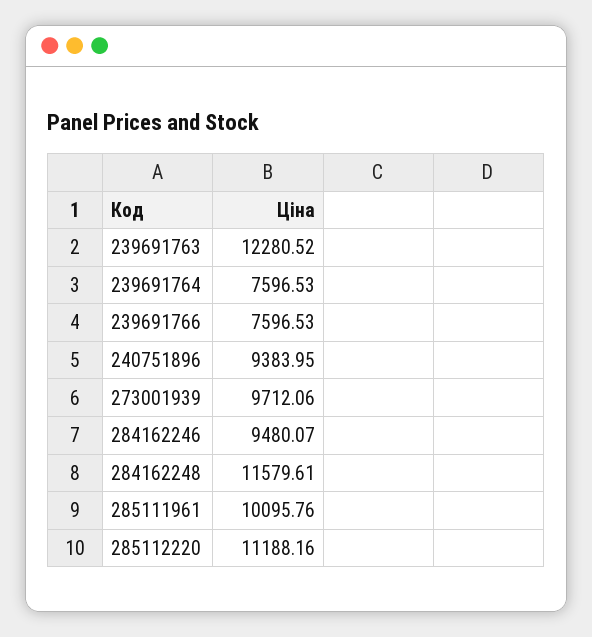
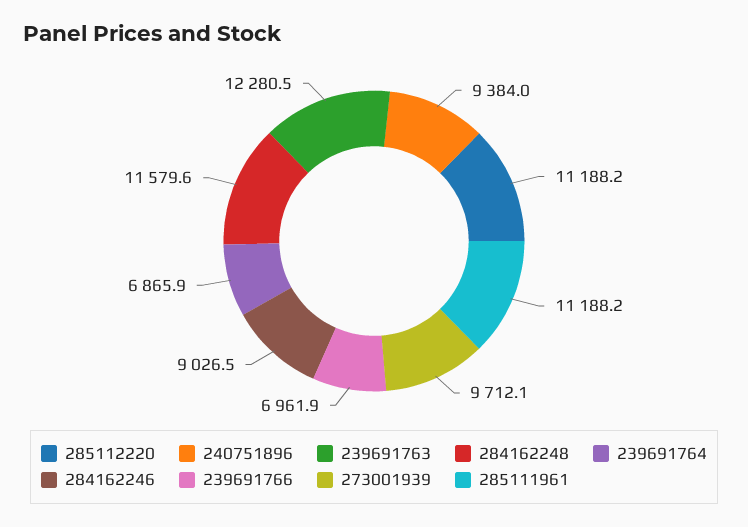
  {
    "239691763": 12280.52,
-   "239691764": 7596.53,
+   "239691764": 6865.9,
-   "239691766": 7596.53,
+   "239691766": 6961.9,
    "240751896": 9383.95,
    "273001939": 9712.06,
-   "284162246": 9480.07,
+   "284162246": 9026.5,
    "284162248": 11579.61,
-   "285111961": 10095.76,
+   "285111961": 11188.2,
    "285112220": 11188.16
  }

